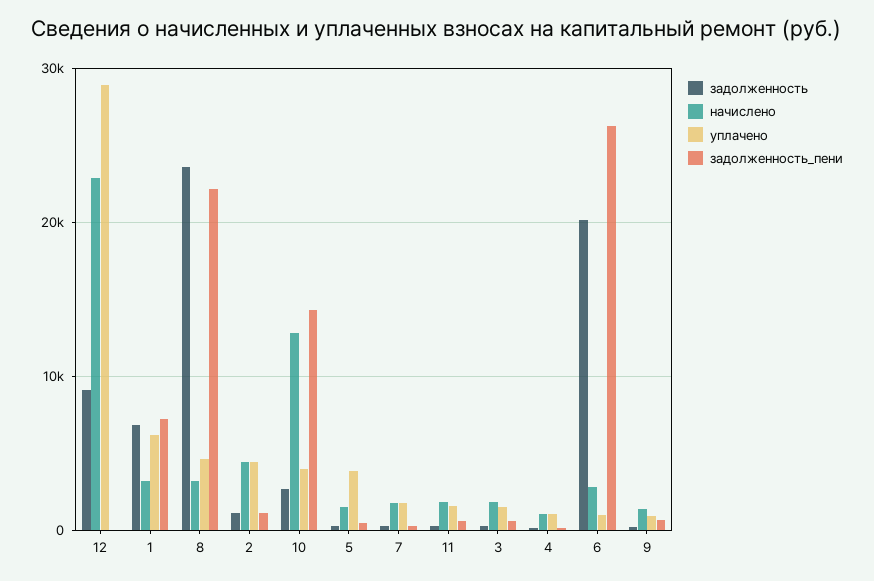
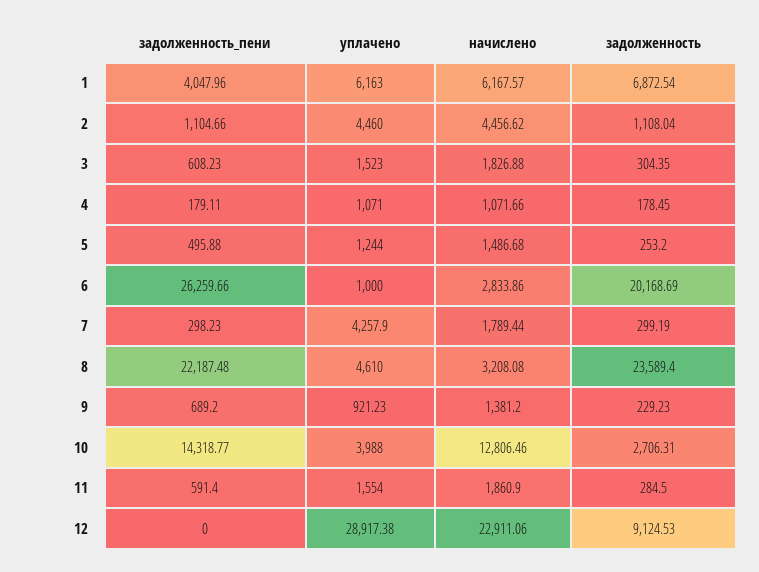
  {
    "задолженность": {
      "12": 9124.53,
      "1": 6872.54,
      "8": 23589.4,
      "2": 1108.04,
      "10": 2706.31,
      "5": 253.2,
      "7": 299.19,
      "11": 284.5,
      "3": 304.35,
      "4": 178.45,
      "6": 20168.69,
      "9": 229.23
    },
    "начислено": {
      "12": 22911.06,
-     "1": 3000,
+     "1": 6167.57,
      "8": 3208.08,
      "2": 4456.62,
      "10": 12806.46,
      "5": 1486.68,
      "7": 1789.44,
      "11": 1860.9,
      "3": 1826.88,
      "4": 1071.66,
      "6": 2833.86,
      "9": 1381.2
    },
    "уплачено": {
      "12": 28917.38,
      "1": 6163,
      "8": 4610,
      "2": 4460,
      "10": 3988,
-     "5": 4000,
+     "5": 1244,
-     "7": 2000,
+     "7": 4257.9,
      "11": 1554,
      "3": 1523,
      "4": 1071,
      "6": 1000,
      "9": 921.23
    },
    "задолженность_пени": {
      "12": 0,
-     "1": 7000,
+     "1": 4047.96,
      "8": 22187.48,
      "2": 1104.66,
      "10": 14318.77,
      "5": 495.88,
      "7": 298.23,
      "11": 591.4,
      "3": 608.23,
      "4": 179.11,
      "6": 26259.66,
      "9": 689.2
    }
  }

